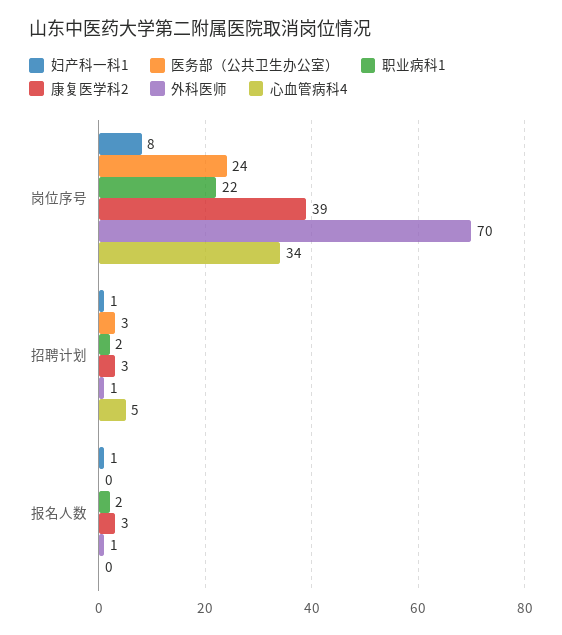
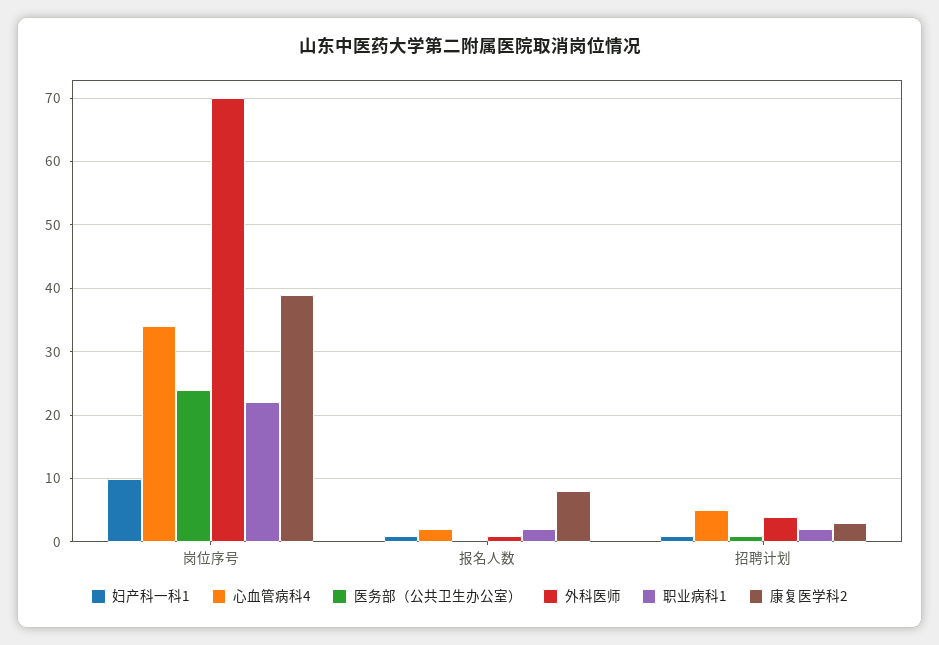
  {
    "妇产科一科1": {
-     "岗位序号": 8,
+     "岗位序号": 10,
      "招聘计划": 1,
      "报名人数": 1
    },
    "医务部（公共卫生办公室）": {
      "岗位序号": 24,
-     "招聘计划": 3,
+     "招聘计划": 1,
      "报名人数": 0
    },
    "职业病科1": {
      "岗位序号": 22,
      "招聘计划": 2,
      "报名人数": 2
    },
    "康复医学科2": {
      "岗位序号": 39,
      "招聘计划": 3,
-     "报名人数": 3
+     "报名人数": 8
    },
    "外科医师": {
      "岗位序号": 70,
-     "招聘计划": 1,
+     "招聘计划": 4,
      "报名人数": 1
    },
    "心血管病科4": {
      "岗位序号": 34,
      "招聘计划": 5,
-     "报名人数": 0
+     "报名人数": 2
    }
  }

